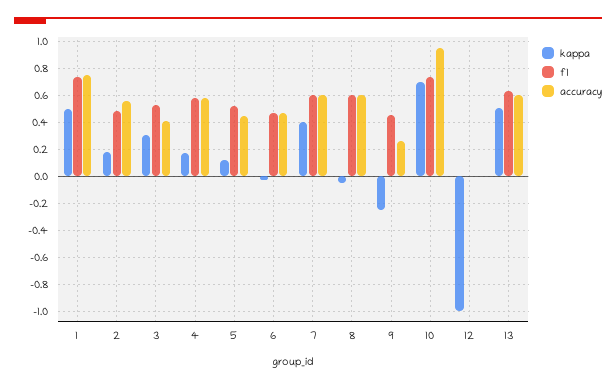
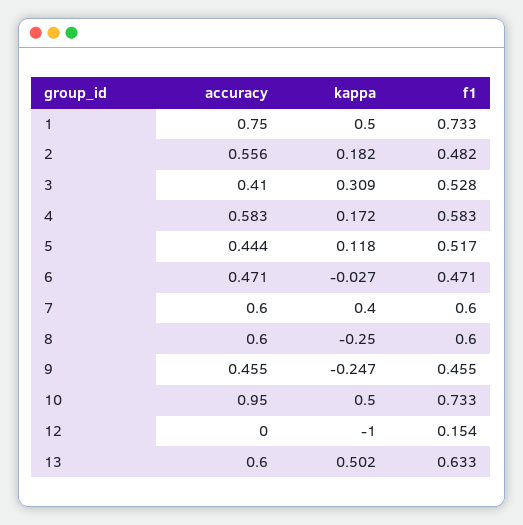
  {
    "kappa": {
      "1": 0.5,
      "2": 0.182,
      "3": 0.309,
      "4": 0.172,
      "5": 0.118,
      "6": -0.027,
      "7": 0.4,
-     "8": -0.05,
+     "8": -0.25,
      "9": -0.247,
-     "10": 0.7,
+     "10": 0.5,
      "12": -1,
      "13": 0.502
    },
    "f1": {
      "1": 0.733,
      "2": 0.482,
      "3": 0.528,
      "4": 0.583,
      "5": 0.517,
      "6": 0.471,
      "7": 0.6,
      "8": 0.6,
      "9": 0.455,
      "10": 0.733,
-     "12": 0,
+     "12": 0.154,
      "13": 0.633
    },
    "accuracy": {
      "1": 0.75,
      "2": 0.556,
      "3": 0.41,
      "4": 0.583,
      "5": 0.444,
      "6": 0.471,
      "7": 0.6,
      "8": 0.6,
-     "9": 0.25,
+     "9": 0.455,
      "10": 0.95,
      "12": 0,
      "13": 0.6
    }
  }

